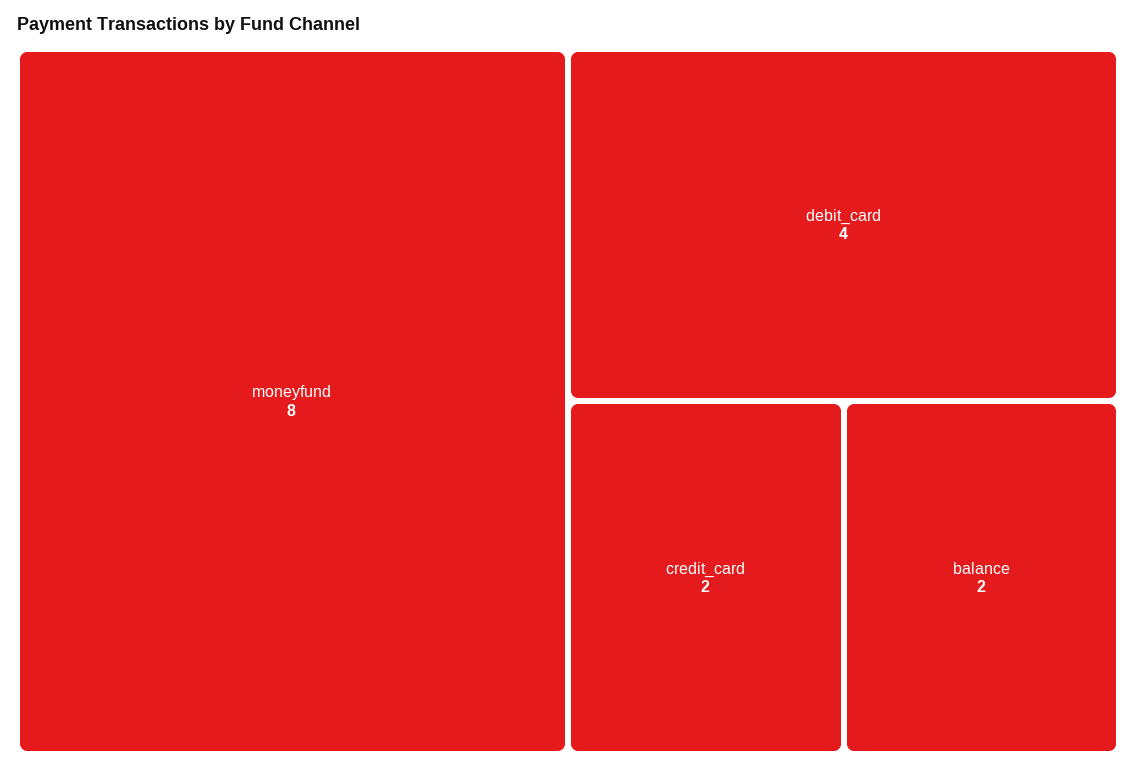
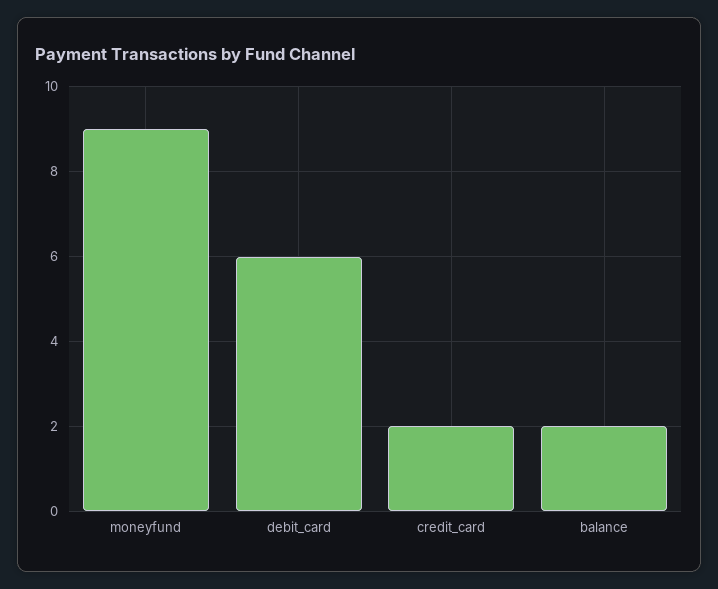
  {
-   "moneyfund": 8,
+   "moneyfund": 9,
-   "debit_card": 4,
+   "debit_card": 6,
    "credit_card": 2,
    "balance": 2
  }

